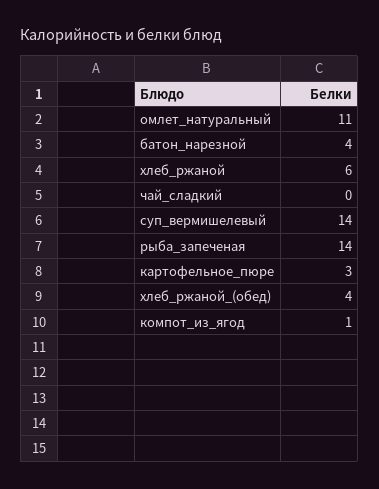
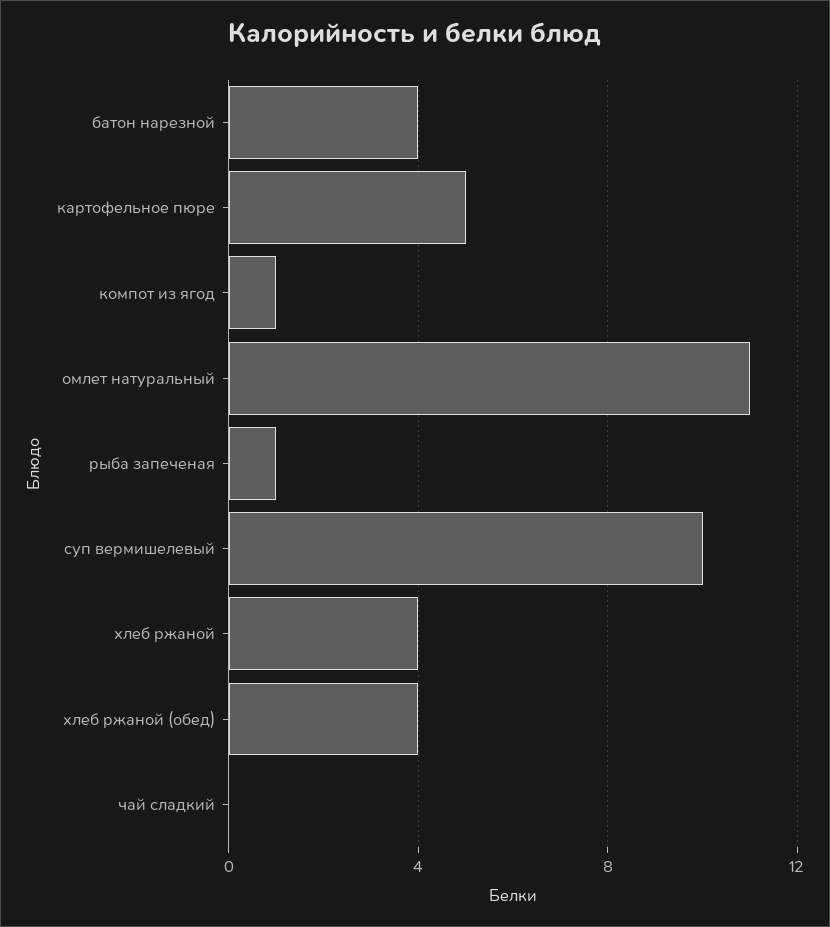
  {
    "омлет_натуральный": 11,
    "батон_нарезной": 4,
-   "хлеб_ржаной": 6,
+   "хлеб_ржаной": 4,
    "чай_сладкий": 0,
-   "суп_вермишелевый": 14,
+   "суп_вермишелевый": 10,
-   "рыба_запеченая": 14,
+   "рыба_запеченая": 1,
-   "картофельное_пюре": 3,
+   "картофельное_пюре": 5,
    "хлеб_ржаной_(обед)": 4,
    "компот_из_ягод": 1
  }

